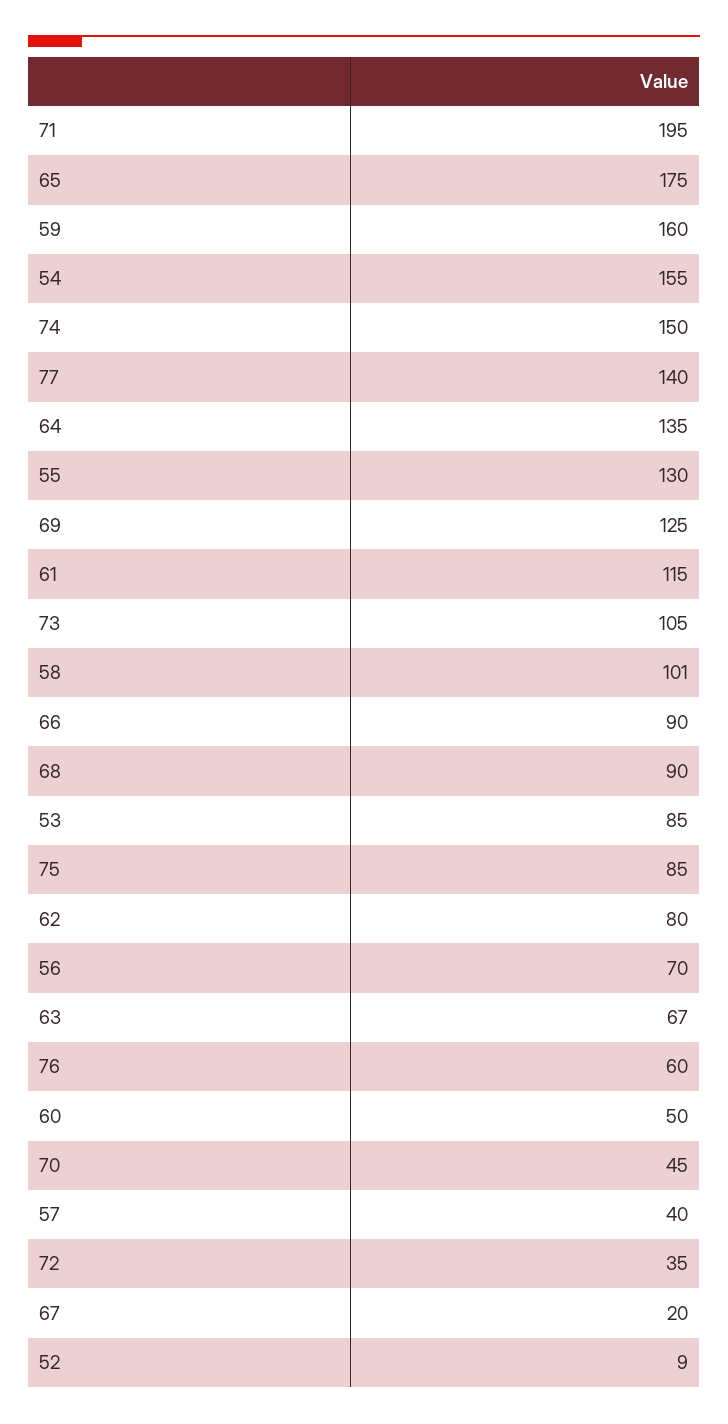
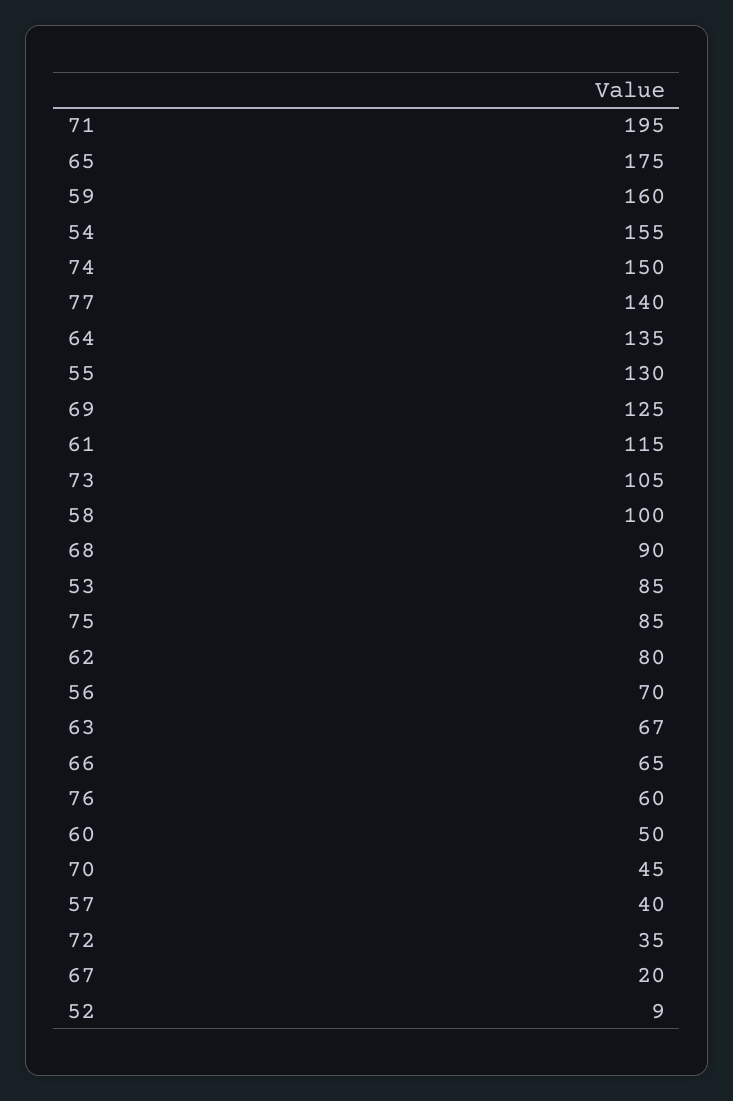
  {
    "71": 195,
    "65": 175,
    "59": 160,
    "54": 155,
    "74": 150,
    "77": 140,
    "64": 135,
    "55": 130,
    "69": 125,
    "61": 115,
    "73": 105,
-   "58": 101,
+   "58": 100,
-   "66": 90,
+   "66": 65,
    "68": 90,
    "53": 85,
    "75": 85,
    "62": 80,
    "56": 70,
    "63": 67,
    "76": 60,
    "60": 50,
    "70": 45,
    "57": 40,
    "72": 35,
    "67": 20,
    "52": 9
  }

